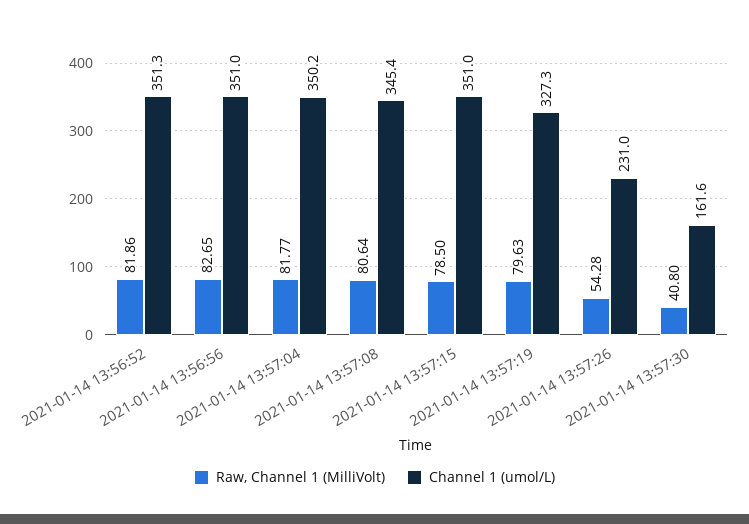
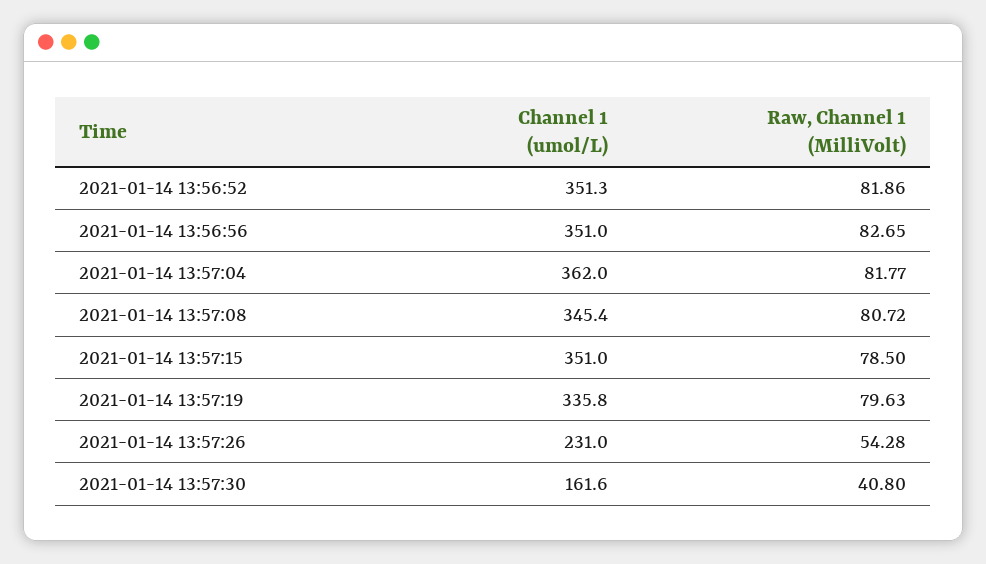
  {
    "Raw, Channel 1 (MilliVolt)": {
      "2021-01-14 13:56:52": 81.86,
      "2021-01-14 13:56:56": 82.65,
      "2021-01-14 13:57:04": 81.77,
-     "2021-01-14 13:57:08": 80.64,
+     "2021-01-14 13:57:08": 80.72,
      "2021-01-14 13:57:15": 78.5,
      "2021-01-14 13:57:19": 79.63,
      "2021-01-14 13:57:26": 54.28,
      "2021-01-14 13:57:30": 40.8
    },
    "Channel 1 (umol/L)": {
      "2021-01-14 13:56:52": 351.3,
      "2021-01-14 13:56:56": 351,
-     "2021-01-14 13:57:04": 350.2,
+     "2021-01-14 13:57:04": 362,
      "2021-01-14 13:57:08": 345.4,
      "2021-01-14 13:57:15": 351,
-     "2021-01-14 13:57:19": 327.3,
+     "2021-01-14 13:57:19": 335.8,
      "2021-01-14 13:57:26": 231,
      "2021-01-14 13:57:30": 161.6
    }
  }

